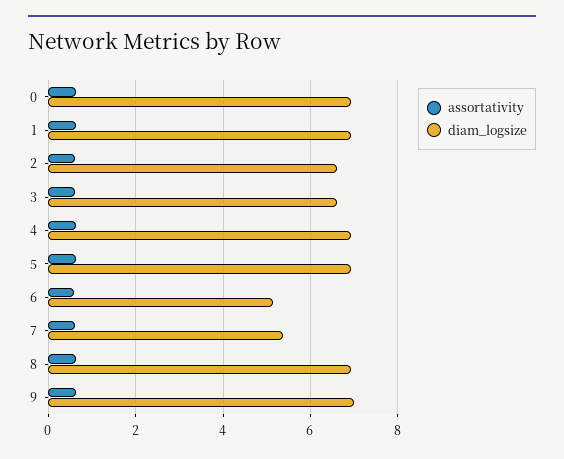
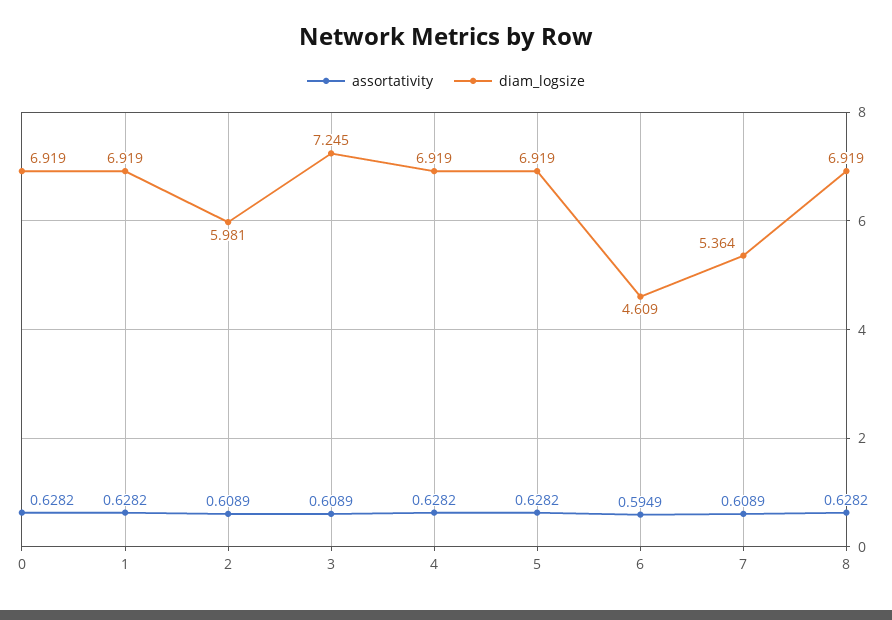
  {
    "assortativity": {
      "0": 0.6282,
      "1": 0.6282,
      "2": 0.6089,
      "3": 0.6089,
      "4": 0.6282,
      "5": 0.6282,
      "6": 0.5949,
      "7": 0.6089,
-     "8": 0.6282,
+     "8": 0.6282
-     "9": 0.6
    },
    "diam_logsize": {
      "0": 6.919,
      "1": 6.919,
-     "2": 6.6,
+     "2": 5.981,
-     "3": 6.6,
+     "3": 7.245,
      "4": 6.919,
      "5": 6.919,
-     "6": 5.2,
+     "6": 4.609,
      "7": 5.364,
-     "8": 6.919,
+     "8": 6.919
-     "9": 7
    }
  }

